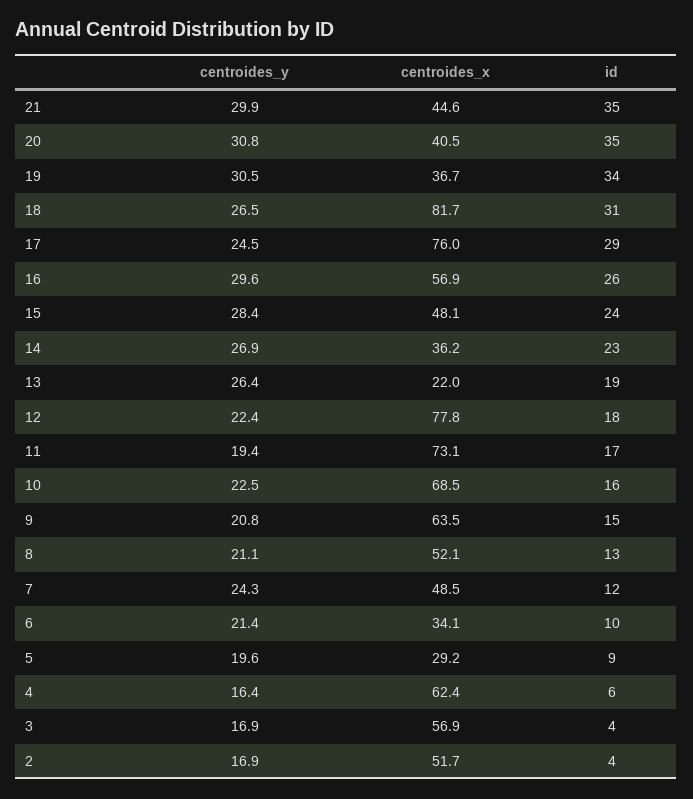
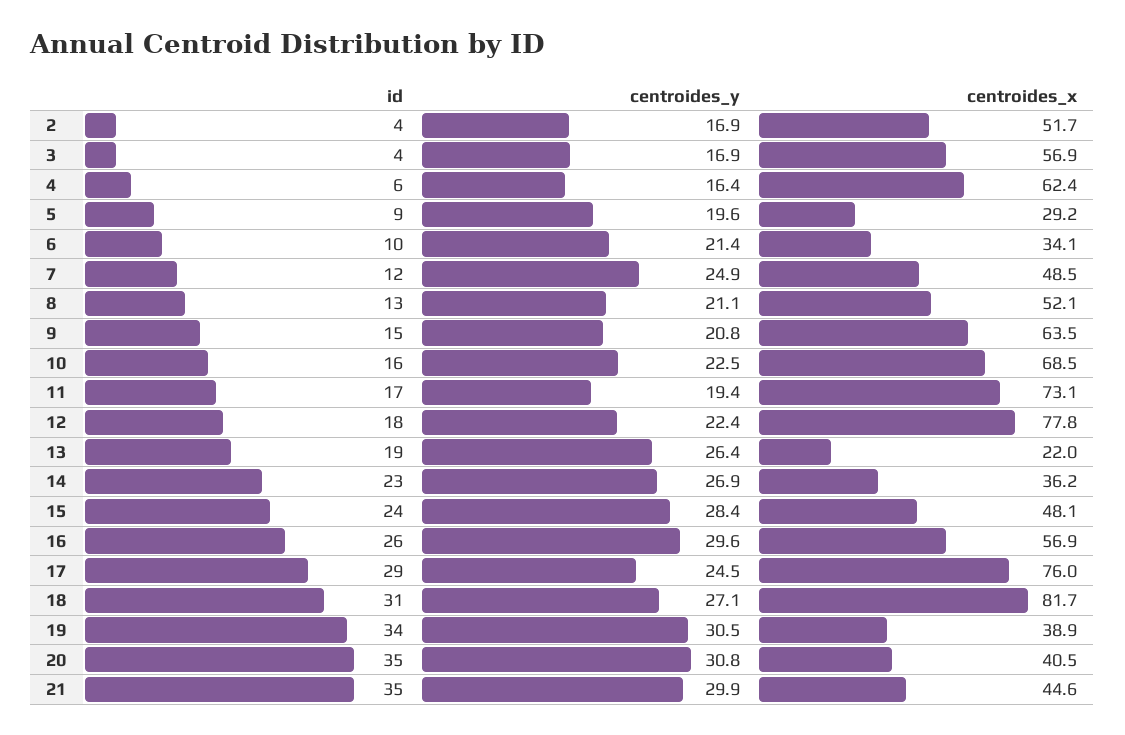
  {
    "centroides_y": {
      "21": 29.9,
      "20": 30.8,
      "19": 30.5,
-     "18": 26.5,
+     "18": 27.1,
      "17": 24.5,
      "16": 29.6,
      "15": 28.4,
      "14": 26.9,
      "13": 26.4,
      "12": 22.4,
      "11": 19.4,
      "10": 22.5,
      "9": 20.8,
      "8": 21.1,
-     "7": 24.3,
+     "7": 24.9,
      "6": 21.4,
      "5": 19.6,
      "4": 16.4,
      "3": 16.9,
      "2": 16.9
    },
    "centroides_x": {
      "21": 44.6,
      "20": 40.5,
-     "19": 36.7,
+     "19": 38.9,
      "18": 81.7,
      "17": 76,
      "16": 56.9,
      "15": 48.1,
      "14": 36.2,
      "13": 22,
      "12": 77.8,
      "11": 73.1,
      "10": 68.5,
      "9": 63.5,
      "8": 52.1,
      "7": 48.5,
      "6": 34.1,
      "5": 29.2,
      "4": 62.4,
      "3": 56.9,
      "2": 51.7
    },
    "id": {
      "21": 35,
      "20": 35,
      "19": 34,
      "18": 31,
      "17": 29,
      "16": 26,
      "15": 24,
      "14": 23,
      "13": 19,
      "12": 18,
      "11": 17,
      "10": 16,
      "9": 15,
      "8": 13,
      "7": 12,
      "6": 10,
      "5": 9,
      "4": 6,
      "3": 4,
      "2": 4
    }
  }

